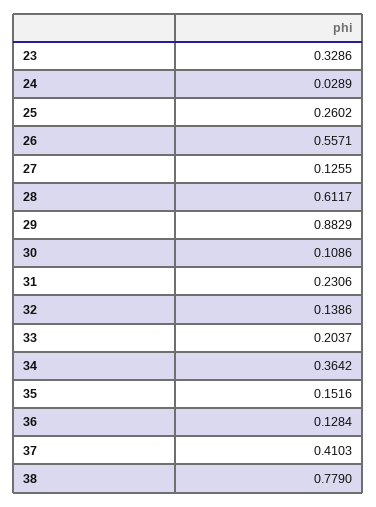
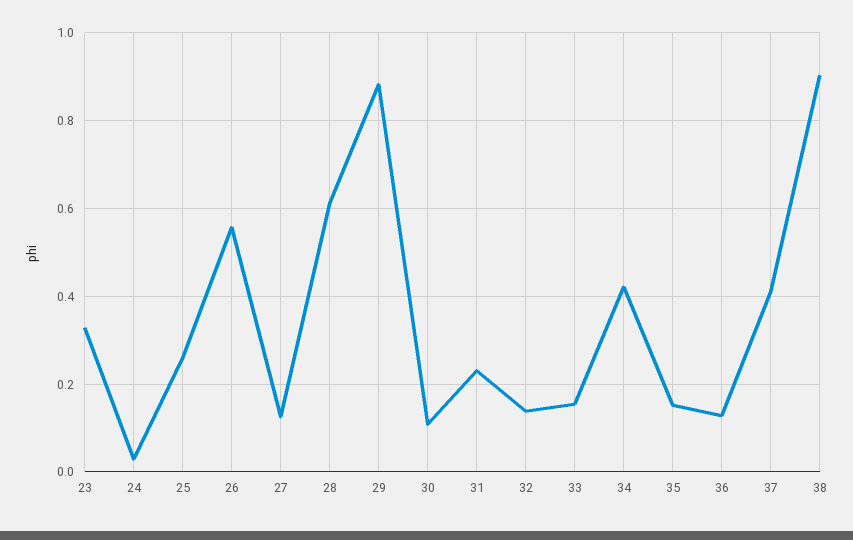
  {
    "23": 0.3286,
    "24": 0.0289,
    "25": 0.2602,
    "26": 0.5571,
    "27": 0.1255,
    "28": 0.6117,
    "29": 0.8829,
    "30": 0.1086,
    "31": 0.2306,
    "32": 0.1386,
-   "33": 0.2037,
+   "33": 0.16,
-   "34": 0.3642,
+   "34": 0.42,
    "35": 0.1516,
    "36": 0.1284,
    "37": 0.4103,
-   "38": 0.779
+   "38": 0.9
  }

